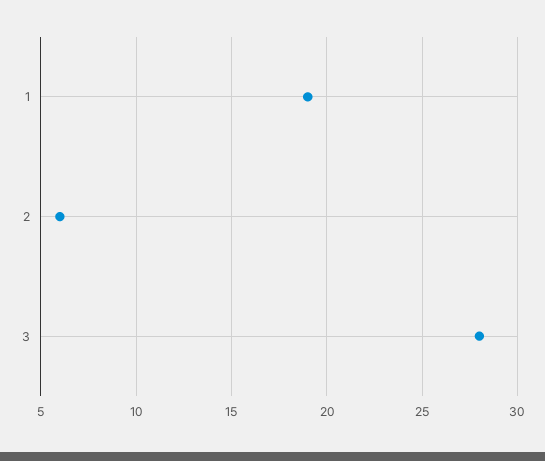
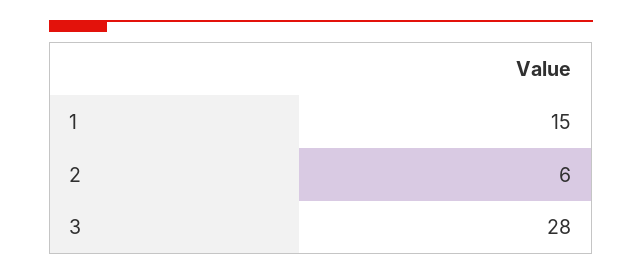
  {
-   "1": 19,
+   "1": 15,
    "2": 6,
    "3": 28
  }

